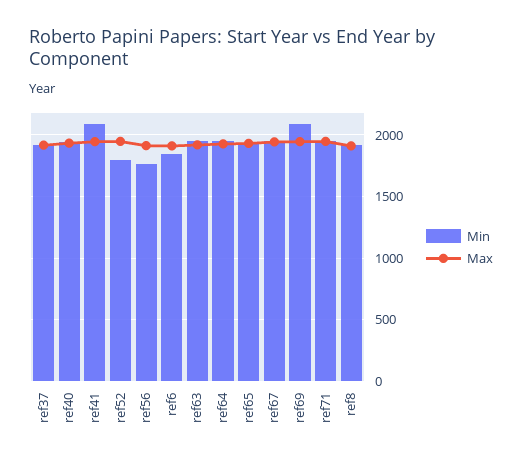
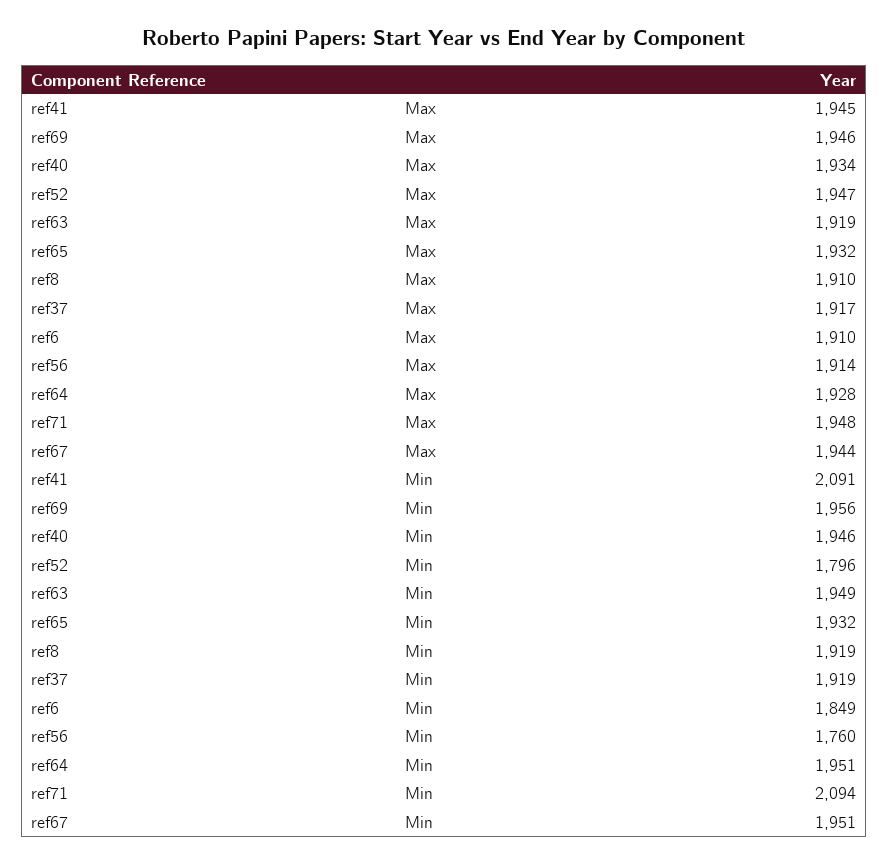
  {
    "Min": {
      "ref37": 1919,
      "ref40": 1946,
      "ref41": 2091,
      "ref52": 1796,
      "ref56": 1760,
      "ref6": 1849,
      "ref63": 1949,
      "ref64": 1951,
      "ref65": 1932,
      "ref67": 1951,
-     "ref69": 2100,
+     "ref69": 1956,
-     "ref71": 1950,
+     "ref71": 2094,
      "ref8": 1919
    },
    "Max": {
      "ref37": 1917,
      "ref40": 1934,
      "ref41": 1945,
      "ref52": 1947,
      "ref56": 1914,
      "ref6": 1910,
      "ref63": 1919,
      "ref64": 1928,
      "ref65": 1932,
      "ref67": 1944,
      "ref69": 1946,
      "ref71": 1948,
      "ref8": 1910
    }
  }

